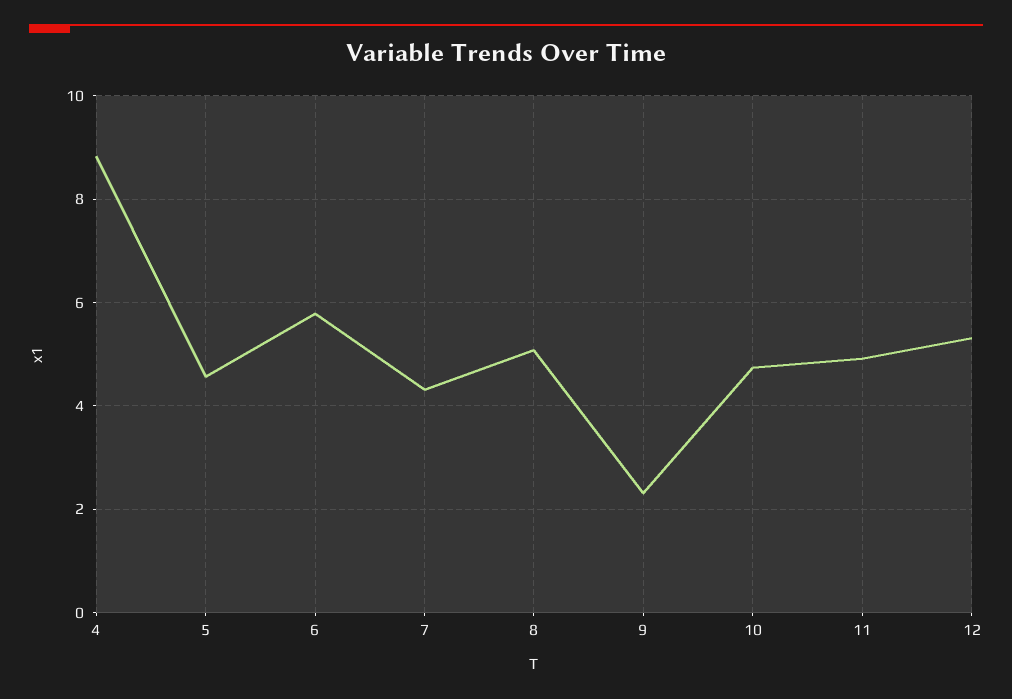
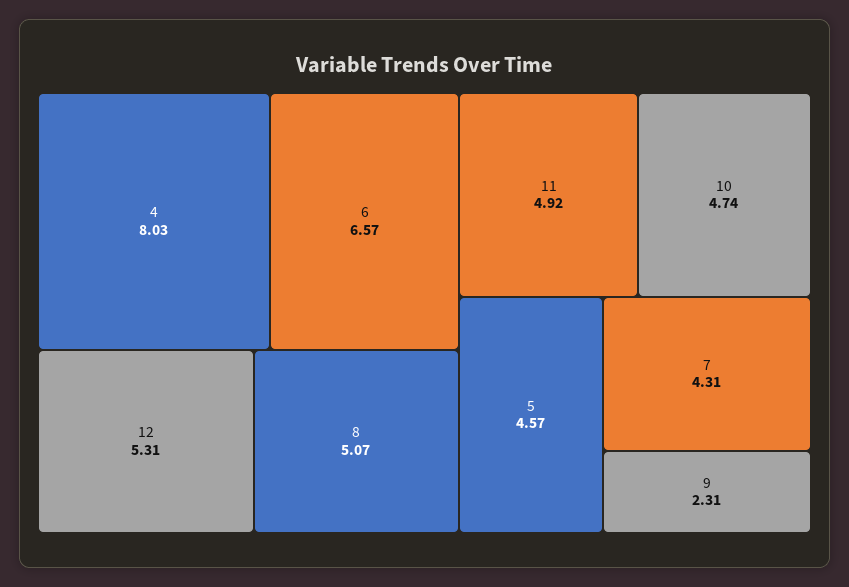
  {
-   "4": 8.8,
+   "4": 8.03,
    "5": 4.57,
-   "6": 5.8,
+   "6": 6.57,
    "7": 4.31,
    "8": 5.07,
    "9": 2.31,
    "10": 4.74,
    "11": 4.92,
    "12": 5.31
  }

